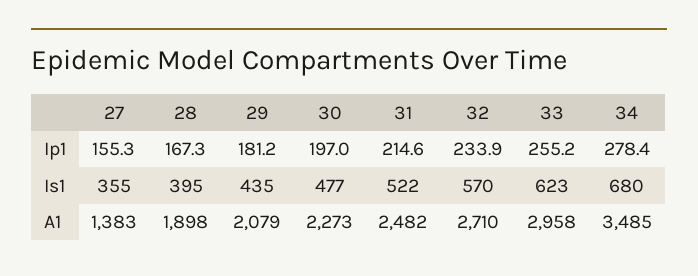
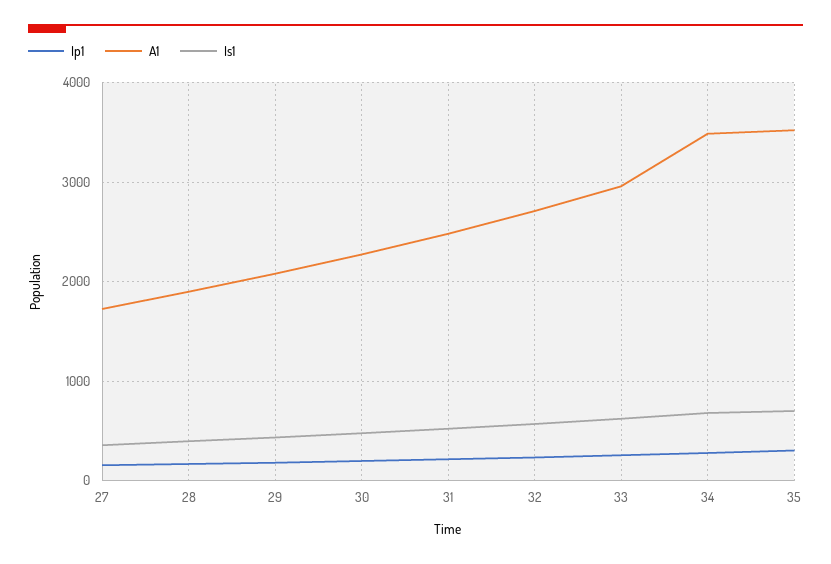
  {
    "Ip1": {
      "27": 155.3,
      "28": 167.3,
      "29": 181.2,
      "30": 197,
      "31": 214.6,
      "32": 233.9,
      "33": 255.2,
-     "34": 278.4
+     "34": 278.4,
+     "35": 300
    },
    "Is1": {
      "27": 355,
      "28": 395,
      "29": 435,
      "30": 477,
      "31": 522,
      "32": 570,
      "33": 623,
-     "34": 680
+     "34": 680,
+     "35": 700
    },
    "A1": {
-     "27": 1383,
+     "27": 1700,
      "28": 1898,
      "29": 2079,
      "30": 2273,
      "31": 2482,
      "32": 2710,
      "33": 2958,
-     "34": 3485
+     "34": 3485,
+     "35": 3500
    }
  }

